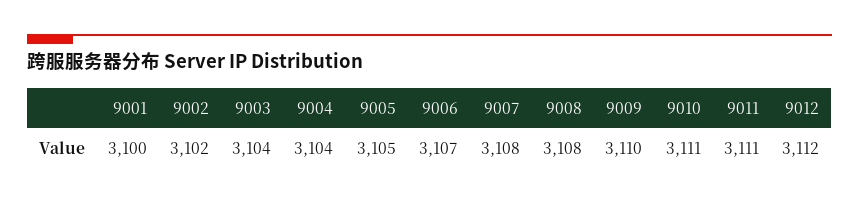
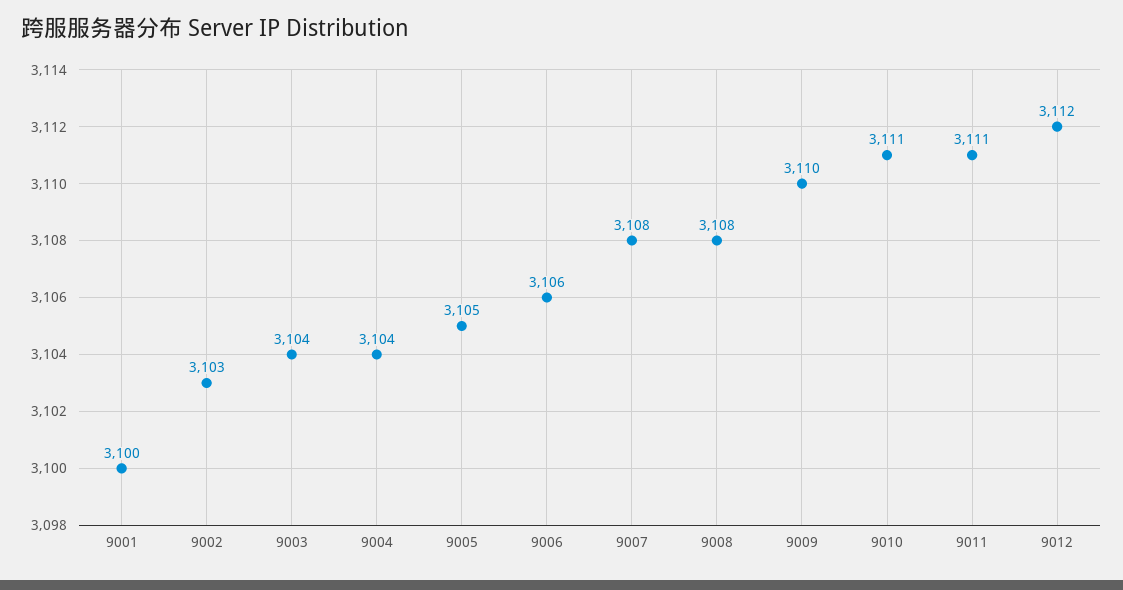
  {
    "9001": 3100,
-   "9002": 3102,
+   "9002": 3103,
    "9003": 3104,
    "9004": 3104,
    "9005": 3105,
-   "9006": 3107,
+   "9006": 3106,
    "9007": 3108,
    "9008": 3108,
    "9009": 3110,
    "9010": 3111,
    "9011": 3111,
    "9012": 3112
  }

